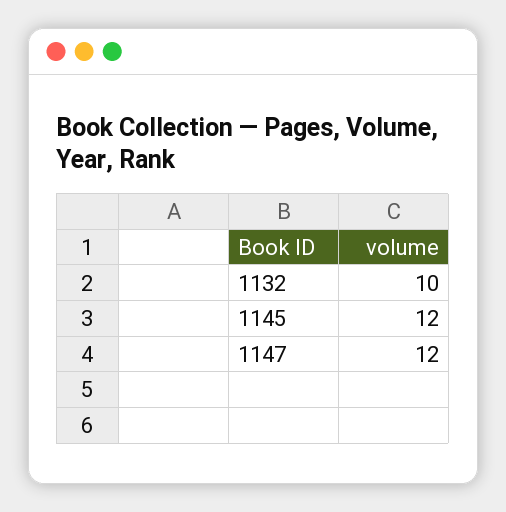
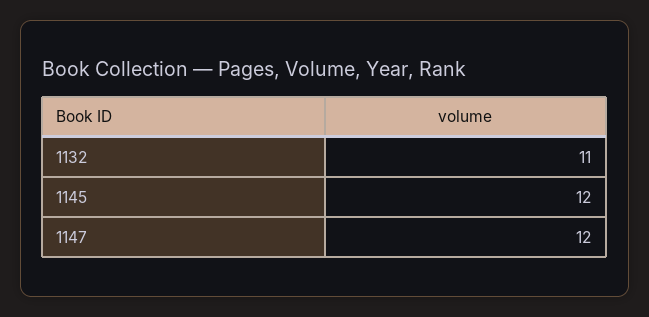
  {
-   "1132": 10,
+   "1132": 11,
    "1145": 12,
    "1147": 12
  }

